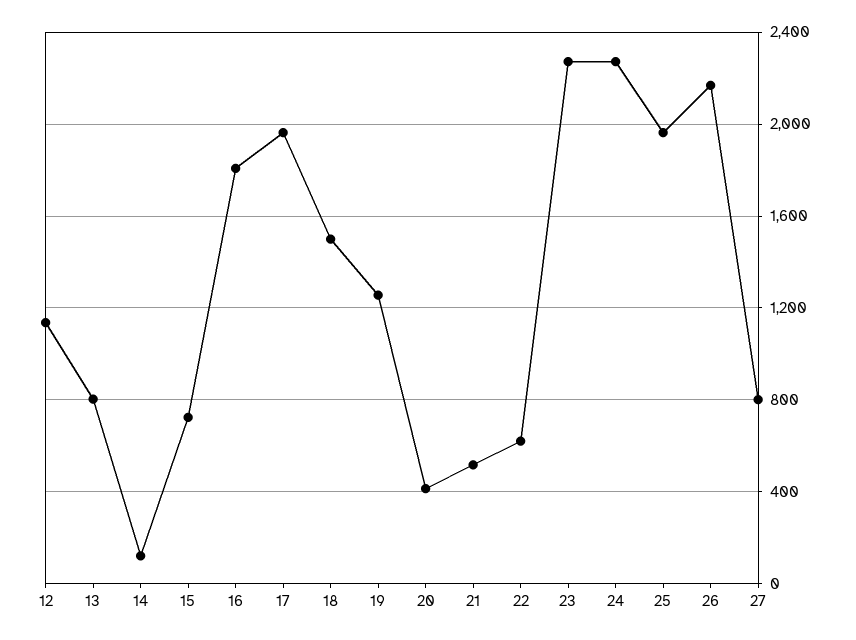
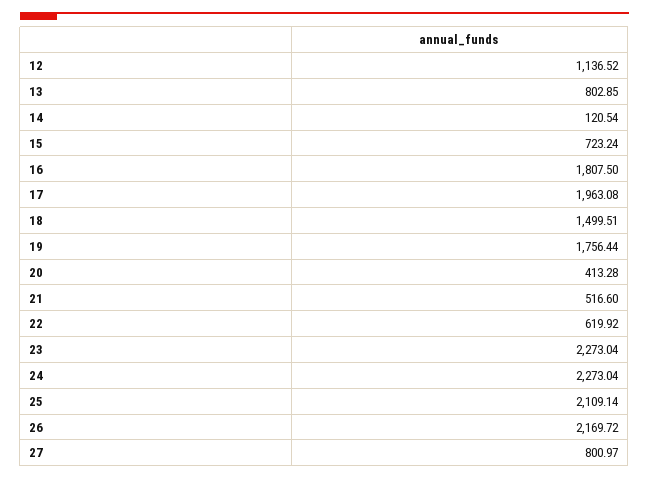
  {
    "12": 1136.52,
    "13": 802.85,
    "14": 120.54,
    "15": 723.24,
    "16": 1807.5,
    "17": 1963.08,
    "18": 1499.51,
-   "19": 1250,
+   "19": 1756.44,
    "20": 413.28,
    "21": 516.6,
    "22": 619.92,
    "23": 2273.04,
    "24": 2273.04,
-   "25": 1950,
+   "25": 2109.14,
    "26": 2169.72,
    "27": 800.97
  }

